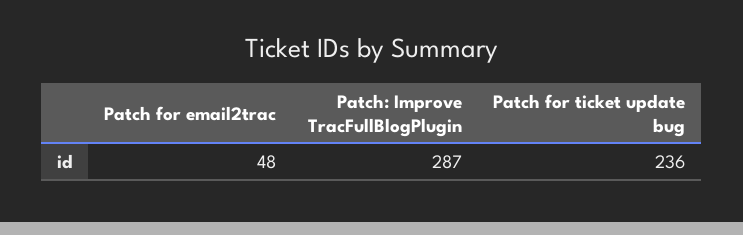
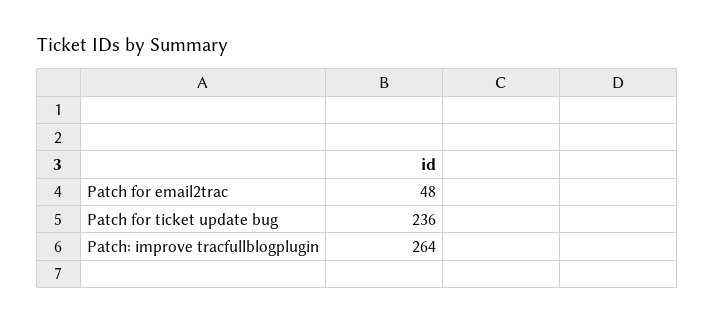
  {
    "Patch for email2trac": 48,
-   "Patch: Improve TracFullBlogPlugin": 287,
+   "Patch: Improve TracFullBlogPlugin": 264,
    "Patch for ticket update bug": 236
  }

